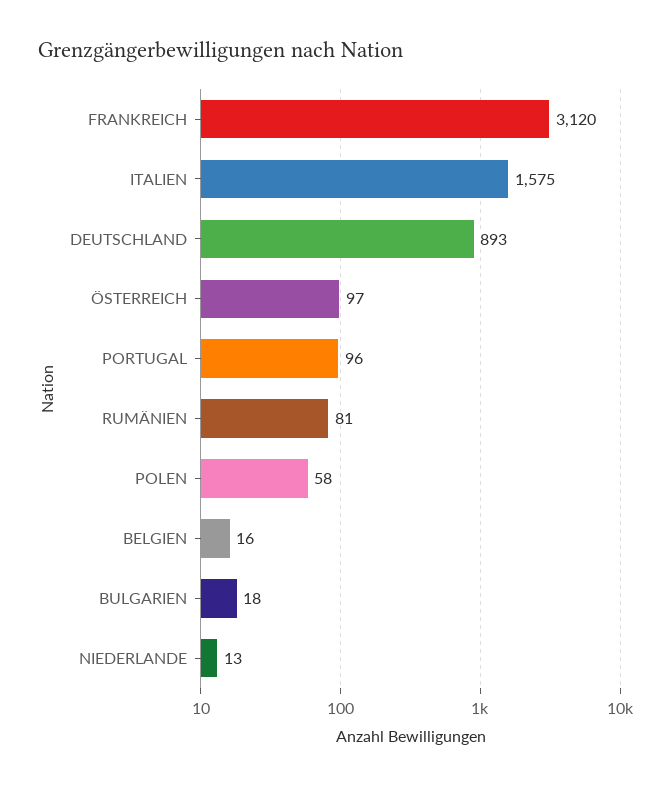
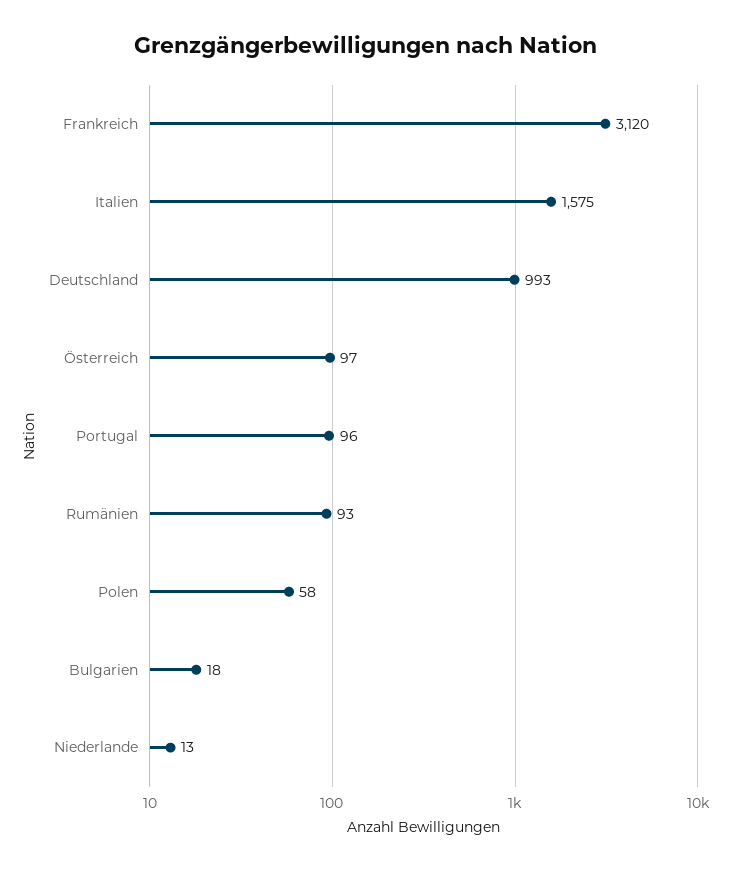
  {
    "FRANKREICH": 3120,
    "ITALIEN": 1575,
-   "DEUTSCHLAND": 893,
+   "DEUTSCHLAND": 993,
    "ÖSTERREICH": 97,
    "PORTUGAL": 96,
-   "RUMÄNIEN": 81,
+   "RUMÄNIEN": 93,
    "POLEN": 58,
-   "BELGIEN": 16,
    "BULGARIEN": 18,
    "NIEDERLANDE": 13
  }

